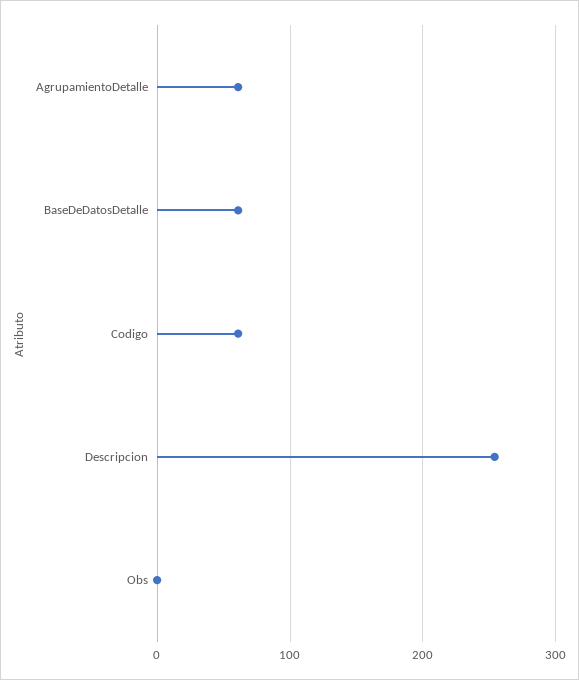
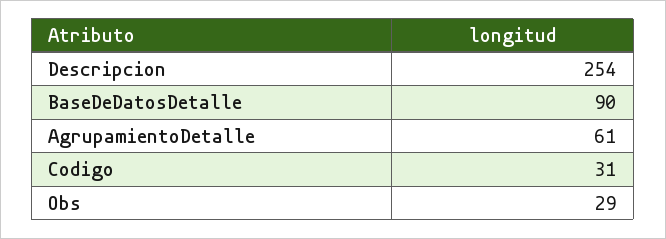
  {
    "AgrupamientoDetalle": 61,
-   "BaseDeDatosDetalle": 60,
+   "BaseDeDatosDetalle": 90,
-   "Codigo": 60,
+   "Codigo": 31,
    "Descripcion": 254,
-   "Obs": 0
+   "Obs": 29
  }

